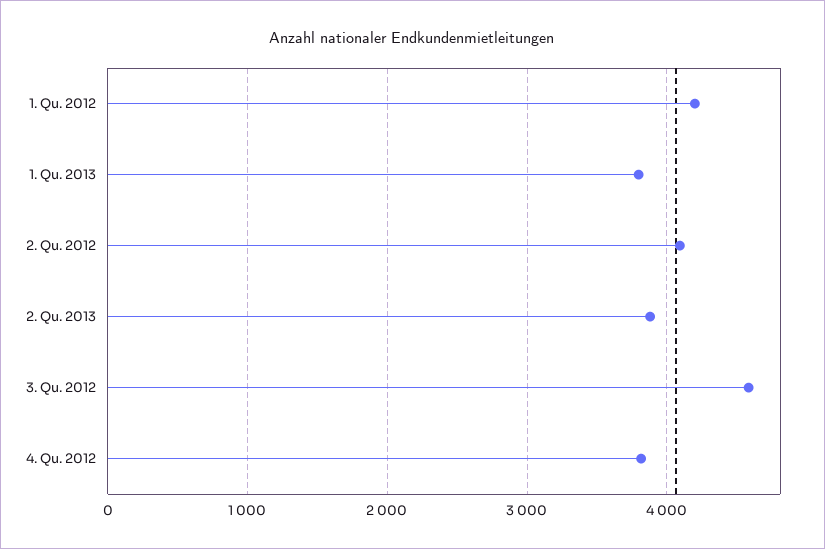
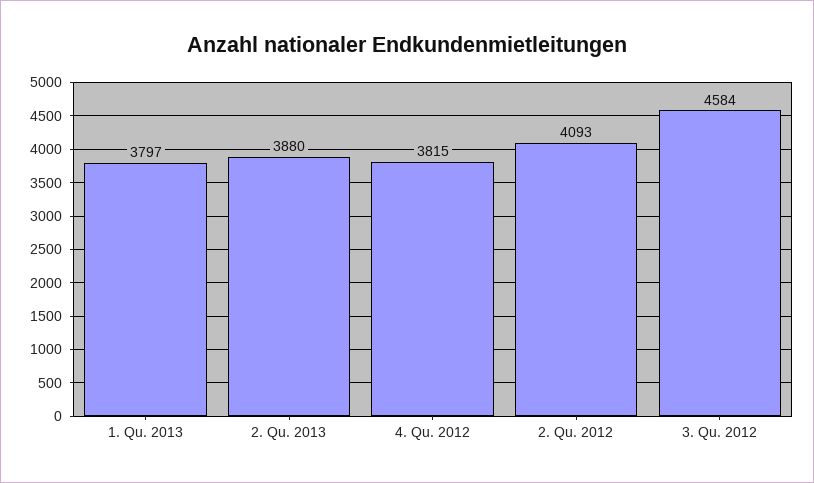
  {
-   "1. Qu. 2012": 4200,
    "1. Qu. 2013": 3797,
    "2. Qu. 2012": 4093,
    "2. Qu. 2013": 3880,
    "3. Qu. 2012": 4584,
    "4. Qu. 2012": 3815
  }

